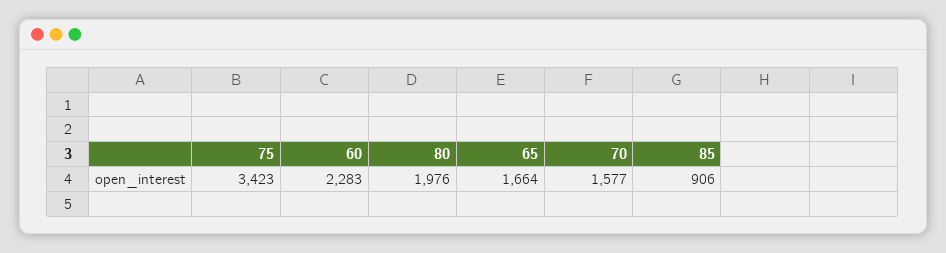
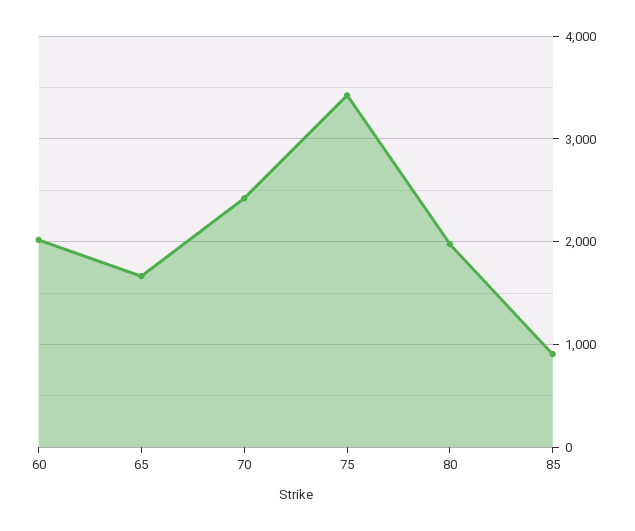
  {
    "75": 3423,
-   "60": 2283,
+   "60": 2000,
    "80": 1976,
    "65": 1664,
-   "70": 1577,
+   "70": 2400,
    "85": 906
  }

